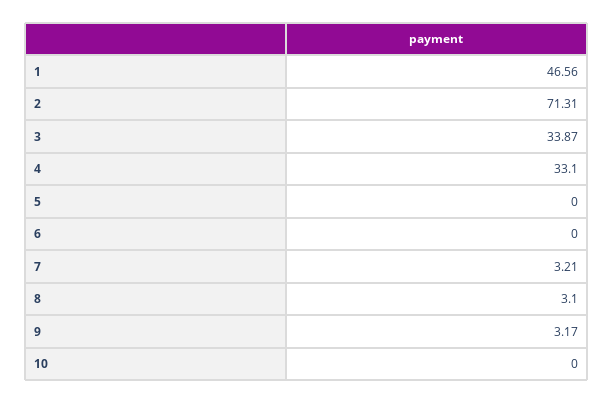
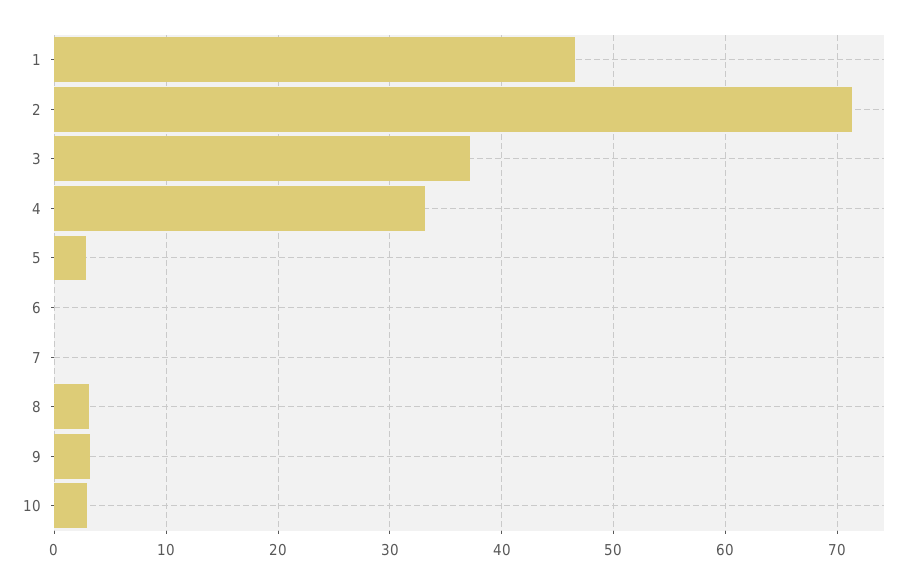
  {
    "1": 46.56,
    "2": 71.31,
-   "3": 33.87,
+   "3": 37,
    "4": 33.1,
-   "5": 0,
+   "5": 3,
    "6": 0,
-   "7": 3.21,
+   "7": 0,
    "8": 3.1,
    "9": 3.17,
-   "10": 0
+   "10": 3
  }

